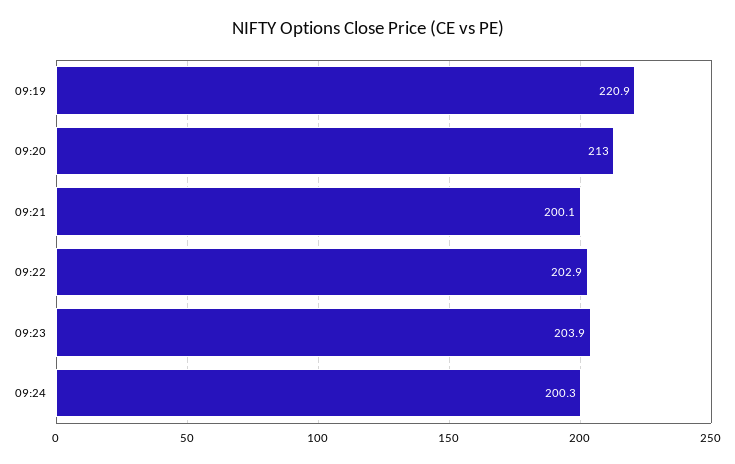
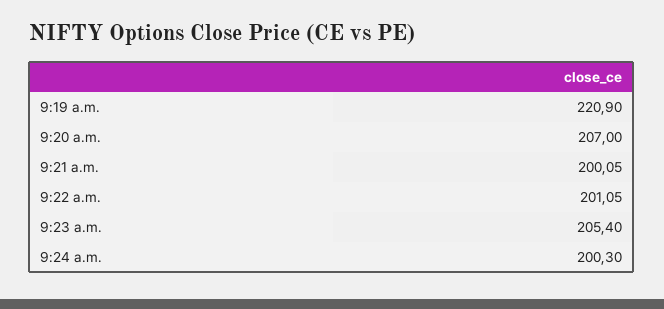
  {
    "09:19": 220.9,
-   "09:20": 213,
+   "09:20": 207,
    "09:21": 200.05,
-   "09:22": 202.9,
+   "09:22": 201.05,
-   "09:23": 203.9,
+   "09:23": 205.4,
    "09:24": 200.3
  }

